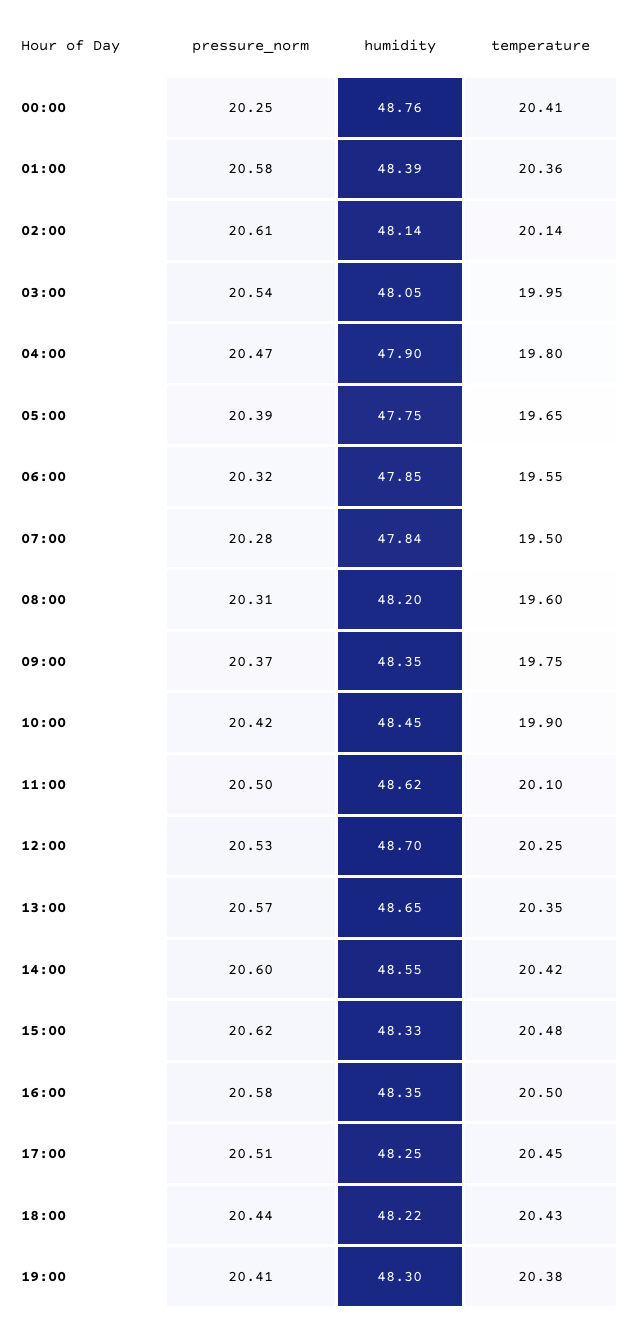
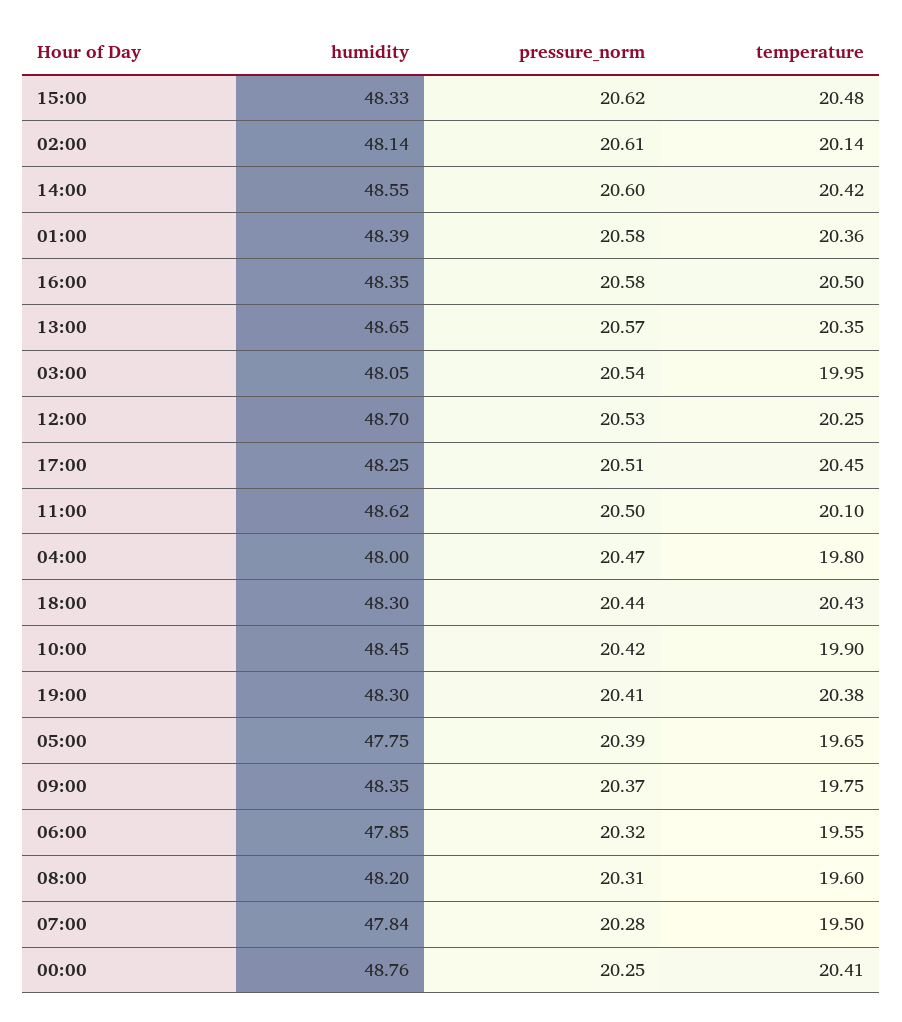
  {
    "pressure_norm": {
      "00:00": 20.25,
      "01:00": 20.58,
      "02:00": 20.61,
      "03:00": 20.54,
      "04:00": 20.47,
      "05:00": 20.39,
      "06:00": 20.32,
      "07:00": 20.28,
      "08:00": 20.31,
      "09:00": 20.37,
      "10:00": 20.42,
      "11:00": 20.5,
      "12:00": 20.53,
      "13:00": 20.57,
      "14:00": 20.6,
      "15:00": 20.62,
      "16:00": 20.58,
      "17:00": 20.51,
      "18:00": 20.44,
      "19:00": 20.41
    },
    "humidity": {
      "00:00": 48.76,
      "01:00": 48.39,
      "02:00": 48.14,
      "03:00": 48.05,
-     "04:00": 47.9,
+     "04:00": 48,
      "05:00": 47.75,
      "06:00": 47.85,
      "07:00": 47.84,
      "08:00": 48.2,
      "09:00": 48.35,
      "10:00": 48.45,
      "11:00": 48.62,
      "12:00": 48.7,
      "13:00": 48.65,
      "14:00": 48.55,
      "15:00": 48.33,
      "16:00": 48.35,
      "17:00": 48.25,
-     "18:00": 48.22,
+     "18:00": 48.3,
      "19:00": 48.3
    },
    "temperature": {
      "00:00": 20.41,
      "01:00": 20.36,
      "02:00": 20.14,
      "03:00": 19.95,
      "04:00": 19.8,
      "05:00": 19.65,
      "06:00": 19.55,
      "07:00": 19.5,
      "08:00": 19.6,
      "09:00": 19.75,
      "10:00": 19.9,
      "11:00": 20.1,
      "12:00": 20.25,
      "13:00": 20.35,
      "14:00": 20.42,
      "15:00": 20.48,
      "16:00": 20.5,
      "17:00": 20.45,
      "18:00": 20.43,
      "19:00": 20.38
    }
  }

